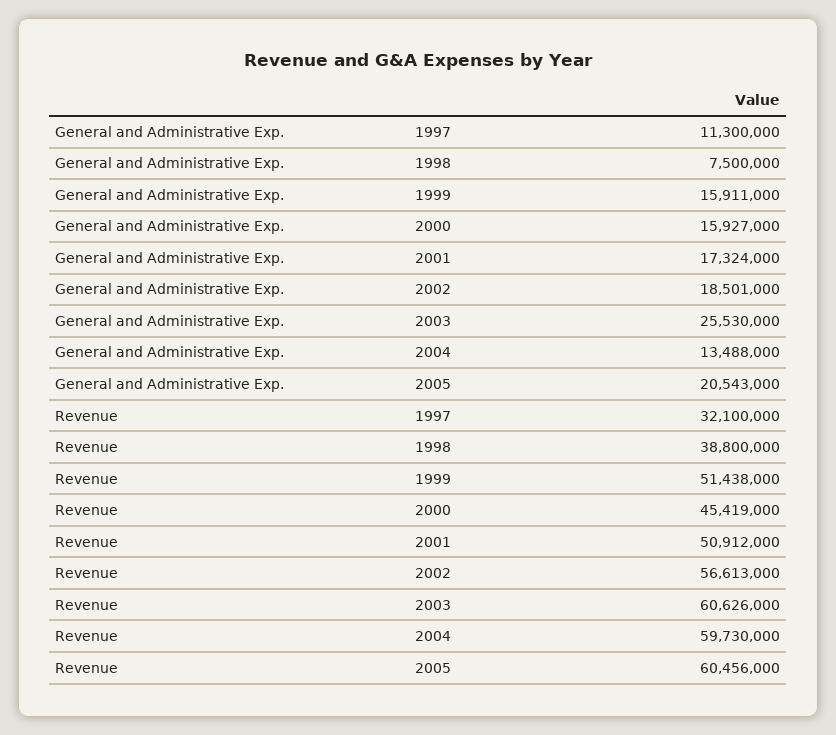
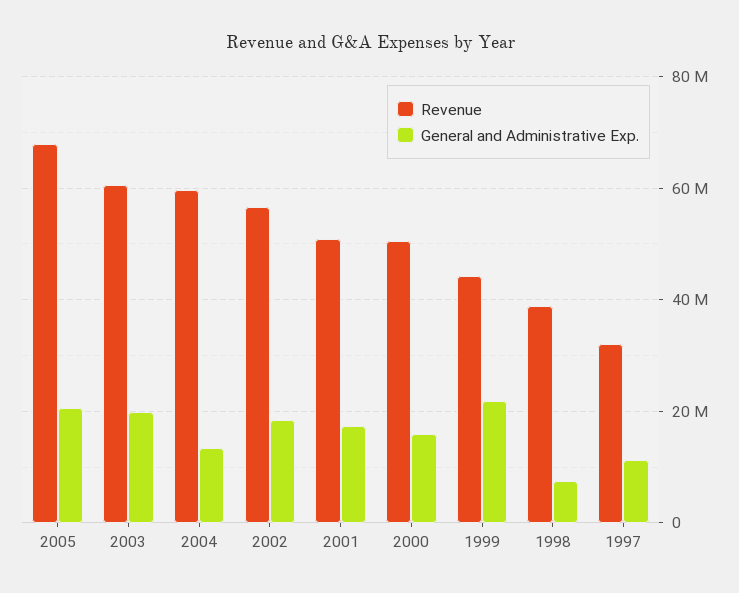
  {
    "General and Administrative Exp.": {
      "1997": 11300000,
      "1998": 7500000,
-     "1999": 15911000,
+     "1999": 22000000,
      "2000": 15927000,
      "2001": 17324000,
      "2002": 18501000,
-     "2003": 25530000,
+     "2003": 20000000,
      "2004": 13488000,
      "2005": 20543000
    },
    "Revenue": {
      "1997": 32100000,
      "1998": 38800000,
-     "1999": 51438000,
+     "1999": 44000000,
-     "2000": 45419000,
+     "2000": 50000000,
      "2001": 50912000,
      "2002": 56613000,
      "2003": 60626000,
      "2004": 59730000,
-     "2005": 60456000
+     "2005": 68000000
    }
  }

